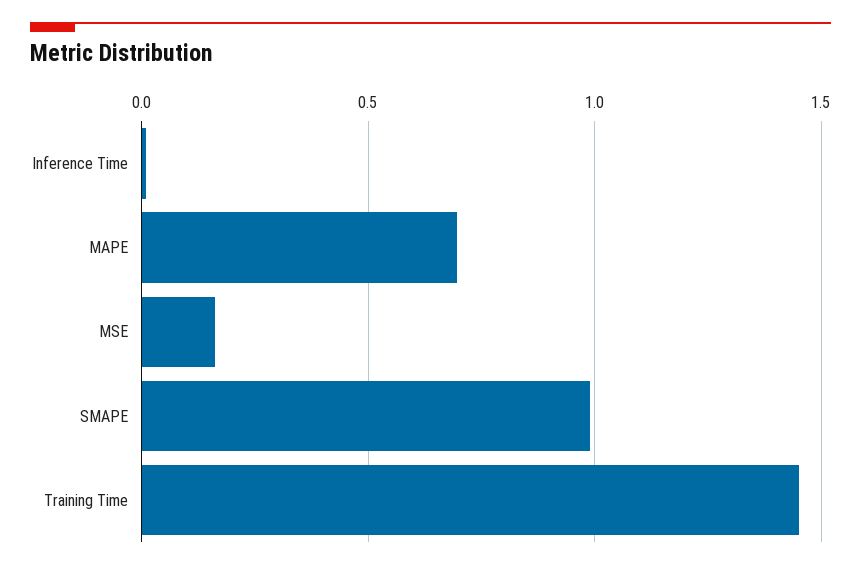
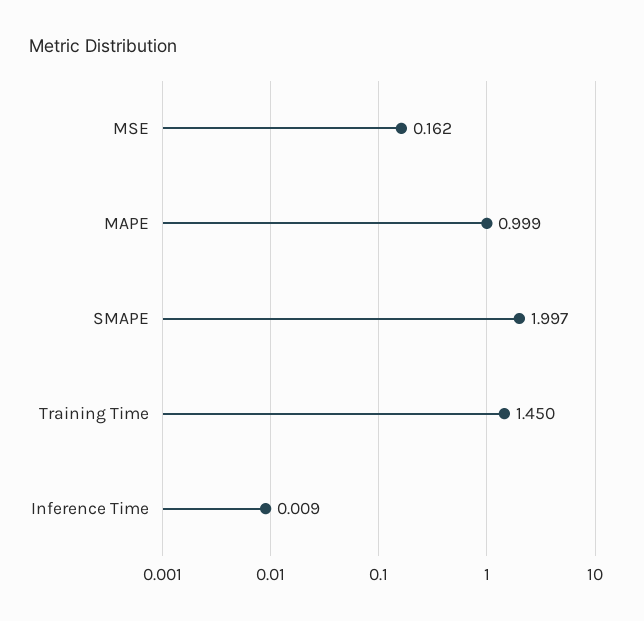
  {
    "Inference Time": 0.009,
-   "MAPE": 0.7,
+   "MAPE": 0.999,
    "MSE": 0.162,
-   "SMAPE": 1,
+   "SMAPE": 1.997,
    "Training Time": 1.45
  }

